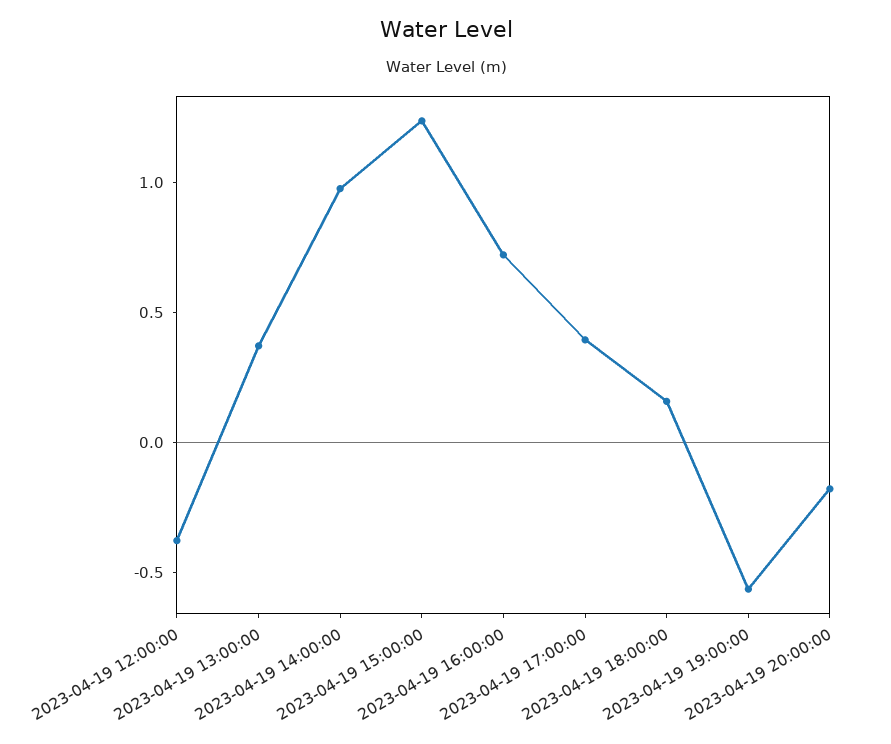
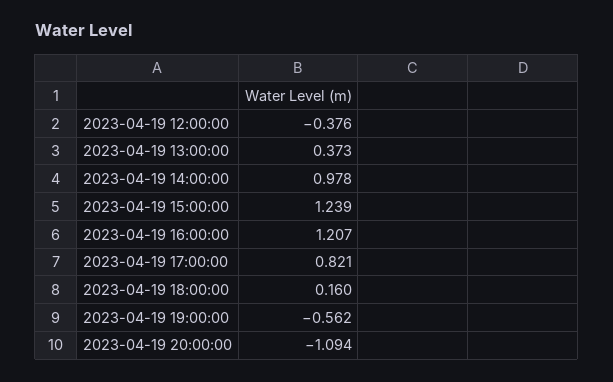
  {
    "2023-04-19 12:00:00": -0.376,
    "2023-04-19 13:00:00": 0.373,
    "2023-04-19 14:00:00": 0.978,
    "2023-04-19 15:00:00": 1.239,
-   "2023-04-19 16:00:00": 0.7,
+   "2023-04-19 16:00:00": 1.207,
-   "2023-04-19 17:00:00": 0.4,
+   "2023-04-19 17:00:00": 0.821,
    "2023-04-19 18:00:00": 0.16,
    "2023-04-19 19:00:00": -0.562,
-   "2023-04-19 20:00:00": -0.2
+   "2023-04-19 20:00:00": -1.094
  }

